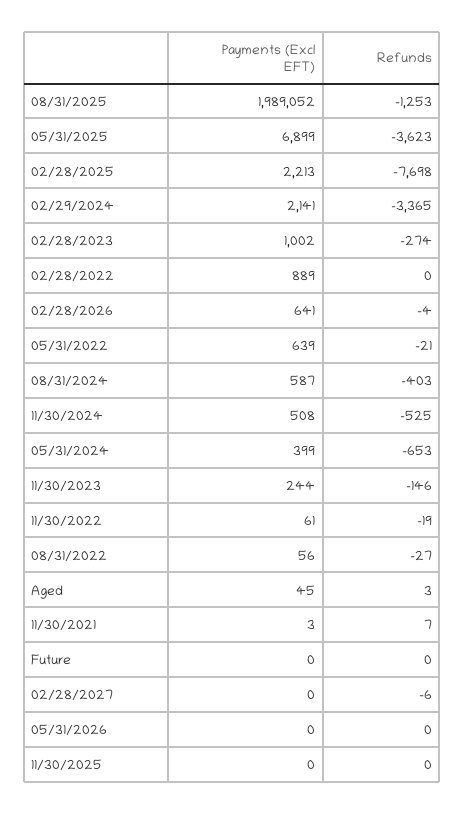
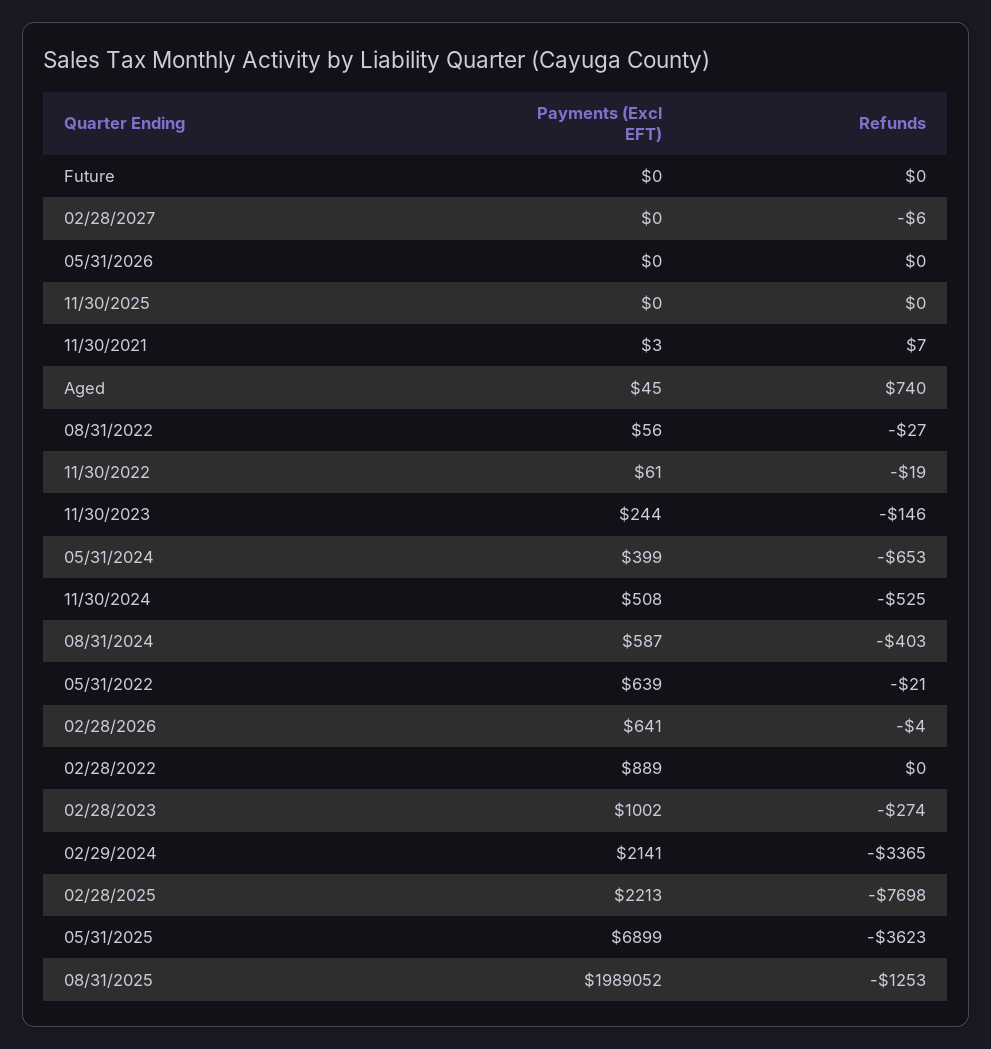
  {
    "Payments (Excl EFT)": {
      "08/31/2025": 1989052,
      "05/31/2025": 6899,
      "02/28/2025": 2213,
      "02/29/2024": 2141,
      "02/28/2023": 1002,
      "02/28/2022": 889,
      "02/28/2026": 641,
      "05/31/2022": 639,
      "08/31/2024": 587,
      "11/30/2024": 508,
      "05/31/2024": 399,
      "11/30/2023": 244,
      "11/30/2022": 61,
      "08/31/2022": 56,
      "Aged": 45,
      "11/30/2021": 3,
      "Future": 0,
      "02/28/2027": 0,
      "05/31/2026": 0,
      "11/30/2025": 0
    },
    "Refunds": {
      "08/31/2025": -1253,
      "05/31/2025": -3623,
      "02/28/2025": -7698,
      "02/29/2024": -3365,
      "02/28/2023": -274,
      "02/28/2022": 0,
      "02/28/2026": -4,
      "05/31/2022": -21,
      "08/31/2024": -403,
      "11/30/2024": -525,
      "05/31/2024": -653,
      "11/30/2023": -146,
      "11/30/2022": -19,
      "08/31/2022": -27,
-     "Aged": 3,
+     "Aged": 740,
      "11/30/2021": 7,
      "Future": 0,
      "02/28/2027": -6,
      "05/31/2026": 0,
      "11/30/2025": 0
    }
  }

